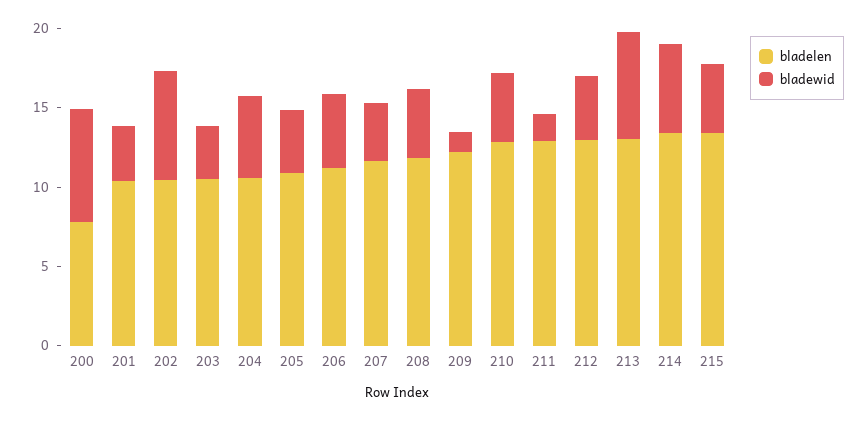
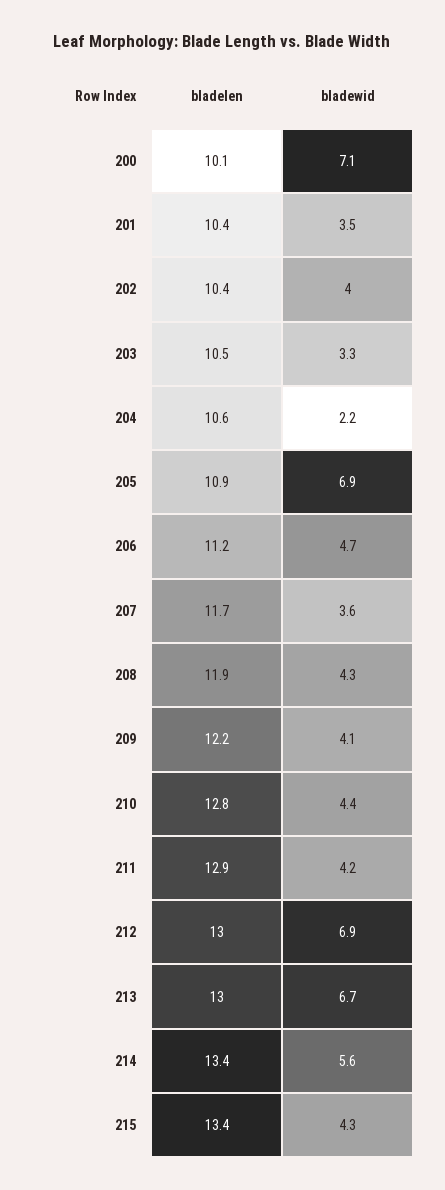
  {
    "bladelen": {
-     "200": 8,
+     "200": 10.1,
      "201": 10.4,
      "202": 10.4,
      "203": 10.5,
      "204": 10.6,
      "205": 10.9,
      "206": 11.2,
      "207": 11.7,
      "208": 11.9,
      "209": 12.2,
      "210": 12.8,
      "211": 12.9,
      "212": 13,
      "213": 13,
      "214": 13.4,
      "215": 13.4
    },
    "bladewid": {
      "200": 7.1,
      "201": 3.5,
-     "202": 7,
+     "202": 4,
      "203": 3.3,
-     "204": 5,
+     "204": 2.2,
-     "205": 4,
+     "205": 6.9,
      "206": 4.7,
      "207": 3.6,
      "208": 4.3,
-     "209": 1,
+     "209": 4.1,
      "210": 4.4,
-     "211": 2,
+     "211": 4.2,
-     "212": 4,
+     "212": 6.9,
      "213": 6.7,
      "214": 5.6,
      "215": 4.3
    }
  }

